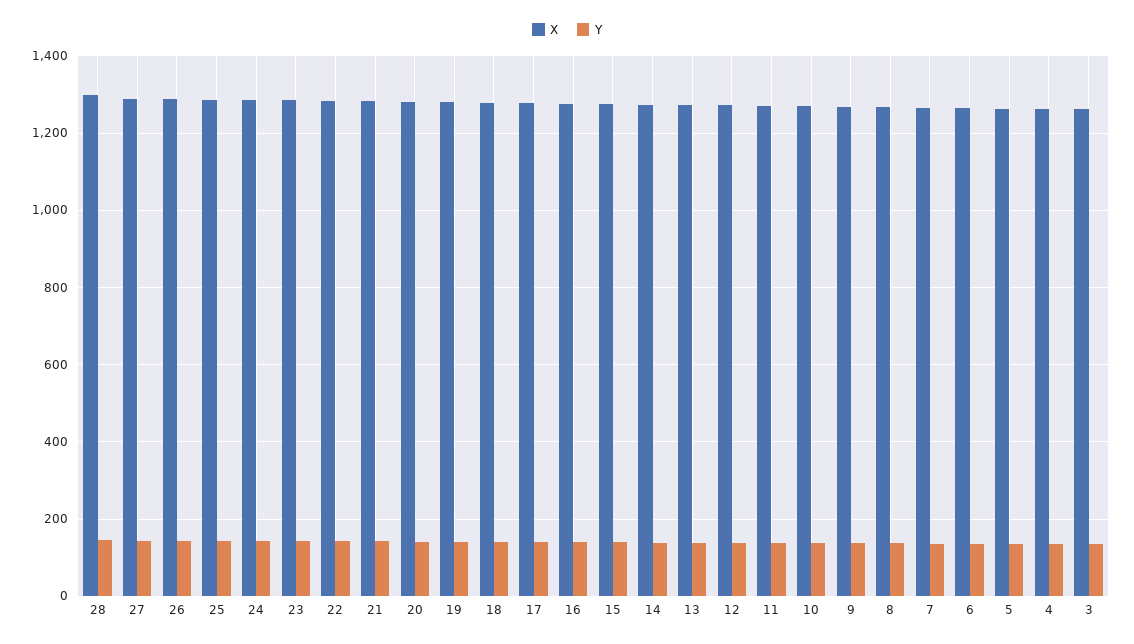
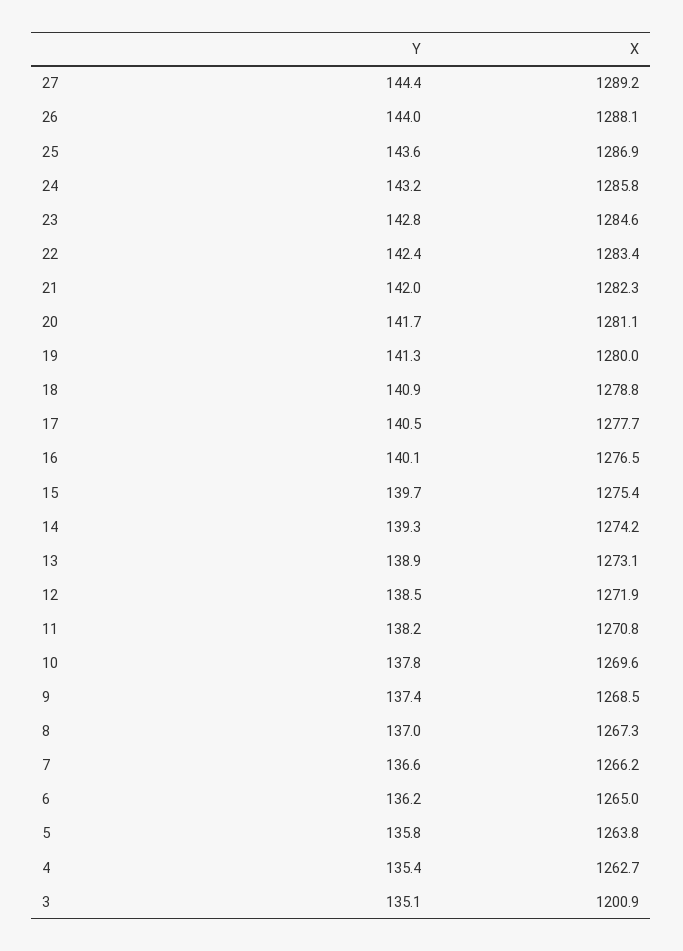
  {
    "X": {
-     "28": 1300,
      "27": 1289.2,
      "26": 1288.1,
      "25": 1286.9,
      "24": 1285.8,
      "23": 1284.6,
      "22": 1283.4,
      "21": 1282.3,
      "20": 1281.1,
      "19": 1280,
      "18": 1278.8,
      "17": 1277.7,
      "16": 1276.5,
      "15": 1275.4,
      "14": 1274.2,
      "13": 1273.1,
      "12": 1271.9,
      "11": 1270.8,
      "10": 1269.6,
      "9": 1268.5,
      "8": 1267.3,
      "7": 1266.2,
      "6": 1265,
      "5": 1263.8,
      "4": 1262.7,
-     "3": 1260
+     "3": 1200.9
    },
    "Y": {
-     "28": 140,
      "27": 144.4,
      "26": 144,
      "25": 143.6,
      "24": 143.2,
      "23": 142.8,
      "22": 142.4,
      "21": 142,
      "20": 141.7,
      "19": 141.3,
      "18": 140.9,
      "17": 140.5,
      "16": 140.1,
      "15": 139.7,
      "14": 139.3,
      "13": 138.9,
      "12": 138.5,
      "11": 138.2,
      "10": 137.8,
      "9": 137.4,
      "8": 137,
      "7": 136.6,
      "6": 136.2,
      "5": 135.8,
      "4": 135.4,
      "3": 135.1
    }
  }

